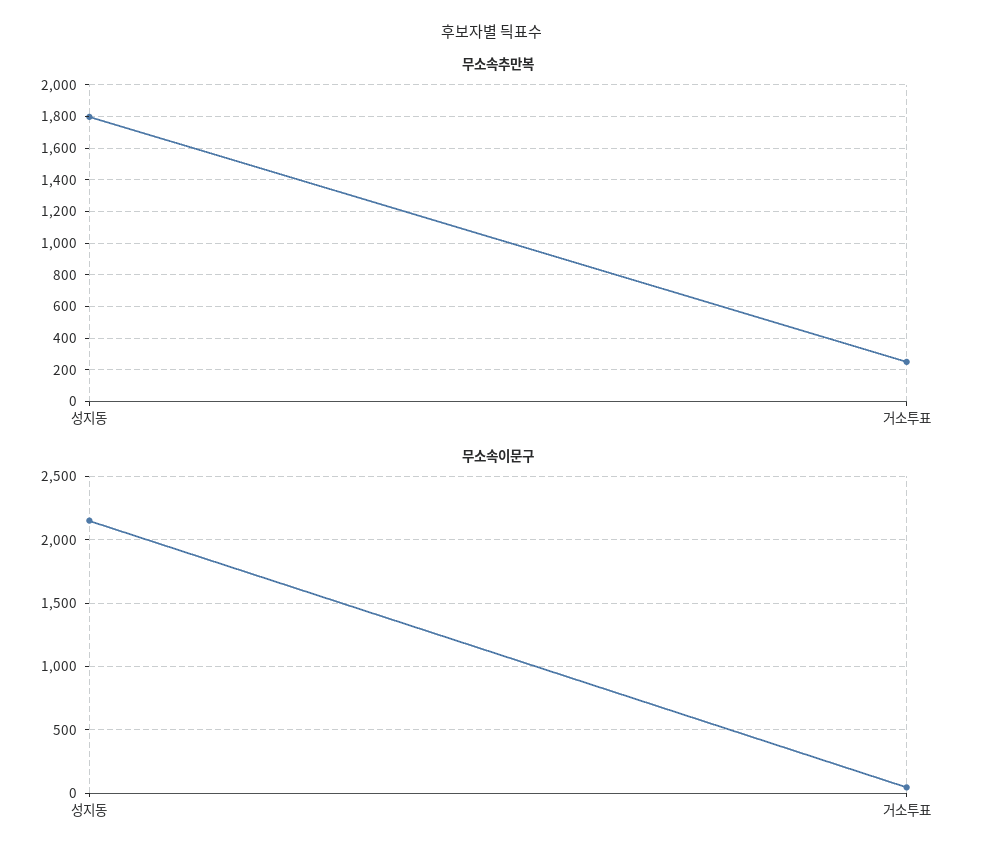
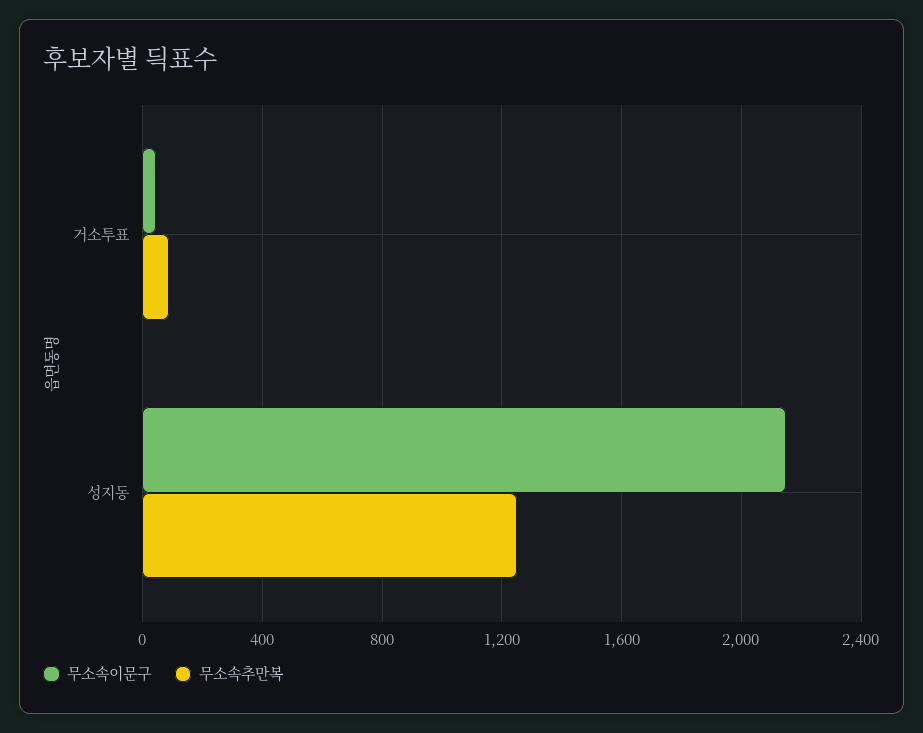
  {
    "무소속추만복": {
-     "성지동": 1800,
+     "성지동": 1250,
-     "거소투표": 250
+     "거소투표": 100
    },
    "무소속이문구": {
      "성지동": 2150,
      "거소투표": 50
    }
  }

